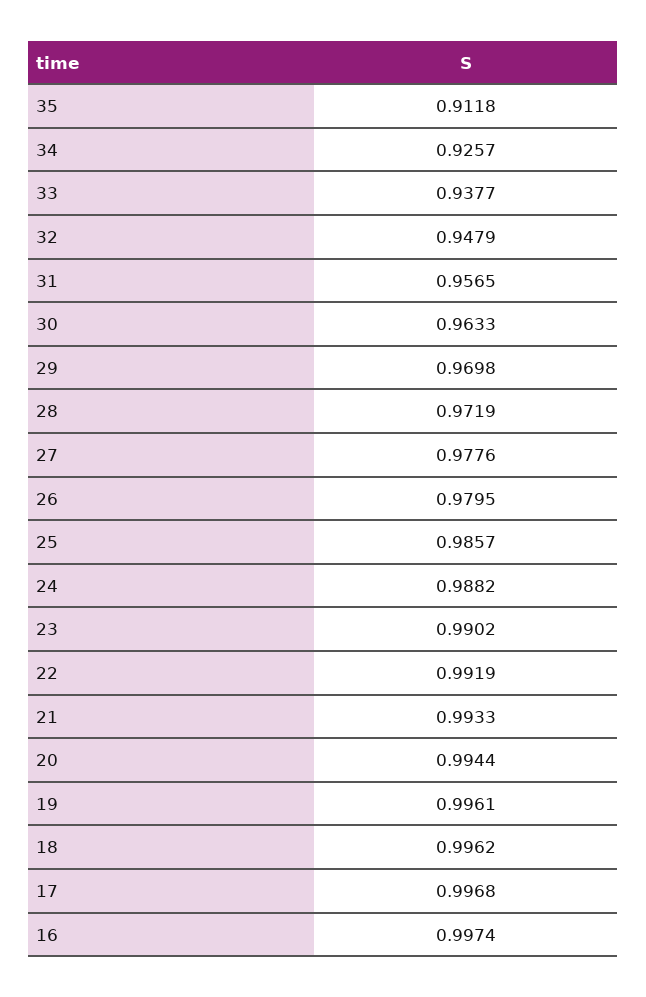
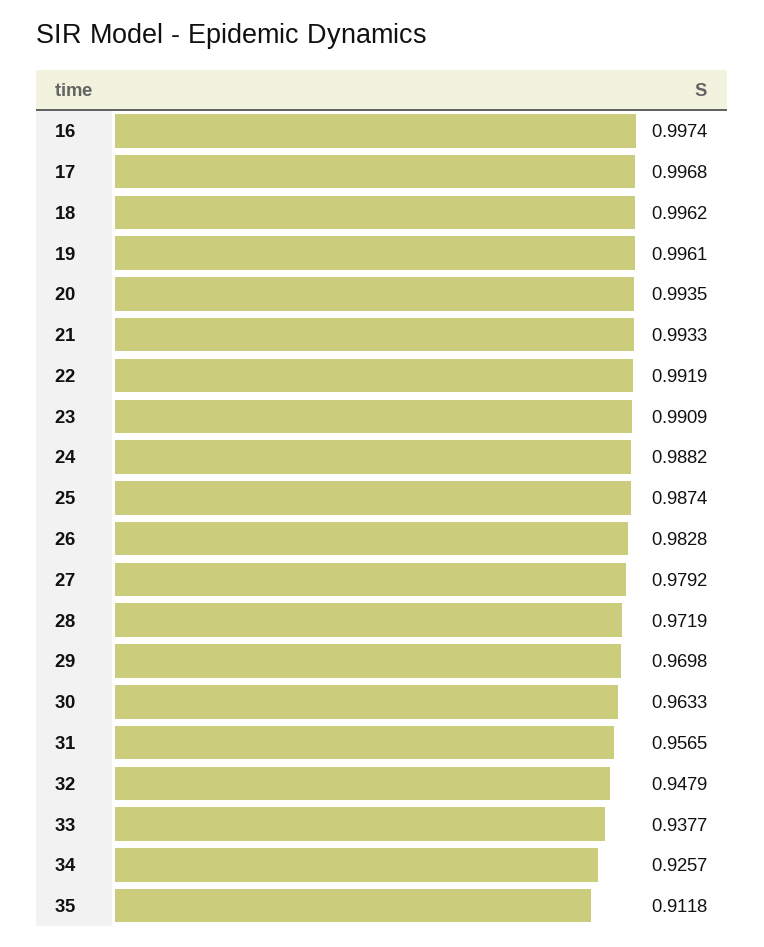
  {
    "35": 0.9118,
    "34": 0.9257,
    "33": 0.9377,
    "32": 0.9479,
    "31": 0.9565,
    "30": 0.9633,
    "29": 0.9698,
    "28": 0.9719,
-   "27": 0.9776,
+   "27": 0.9792,
-   "26": 0.9795,
+   "26": 0.9828,
-   "25": 0.9857,
+   "25": 0.9874,
    "24": 0.9882,
-   "23": 0.9902,
+   "23": 0.9909,
    "22": 0.9919,
    "21": 0.9933,
-   "20": 0.9944,
+   "20": 0.9935,
    "19": 0.9961,
    "18": 0.9962,
    "17": 0.9968,
    "16": 0.9974
  }

